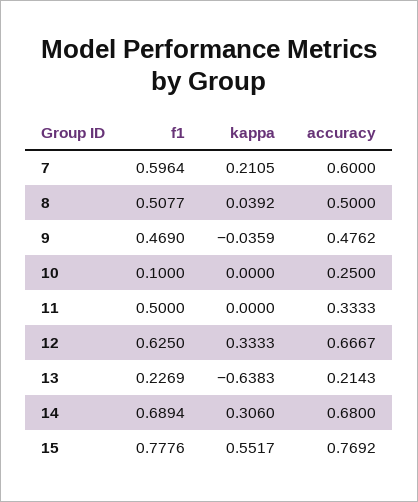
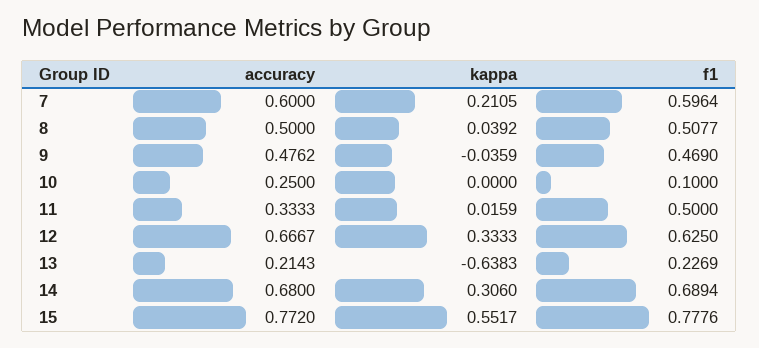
  {
    "f1": {
      "7": 0.5964,
      "8": 0.5077,
      "9": 0.469,
      "10": 0.1,
      "11": 0.5,
      "12": 0.625,
      "13": 0.2269,
      "14": 0.6894,
      "15": 0.7776
    },
    "kappa": {
      "7": 0.2105,
      "8": 0.0392,
      "9": -0.0359,
      "10": 0,
-     "11": 0,
+     "11": 0.0159,
      "12": 0.3333,
      "13": -0.6383,
      "14": 0.306,
      "15": 0.5517
    },
    "accuracy": {
      "7": 0.6,
      "8": 0.5,
      "9": 0.4762,
      "10": 0.25,
      "11": 0.3333,
      "12": 0.6667,
      "13": 0.2143,
      "14": 0.68,
-     "15": 0.7692
+     "15": 0.772
    }
  }

